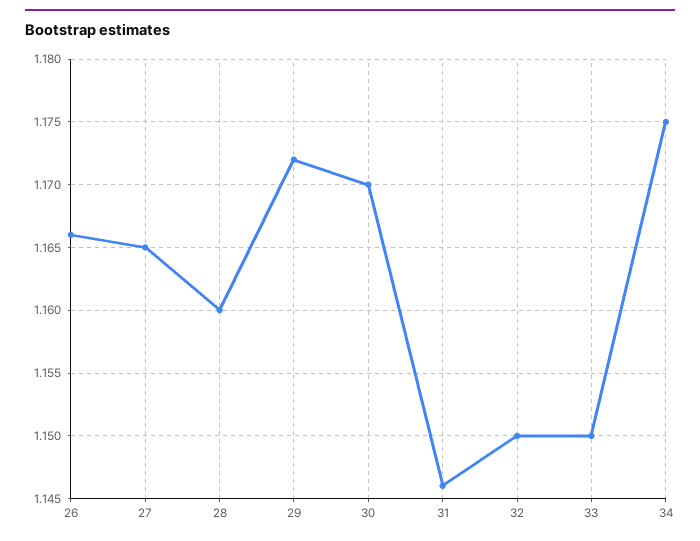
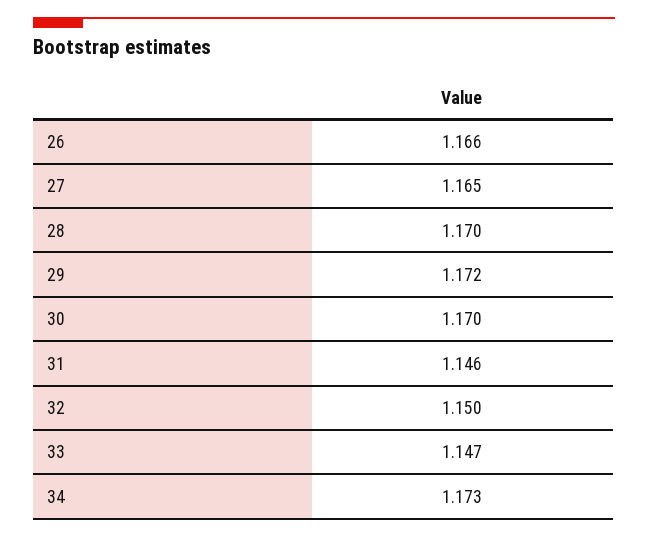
  {
    "26": 1.166,
    "27": 1.165,
-   "28": 1.16,
+   "28": 1.17,
    "29": 1.172,
    "30": 1.17,
    "31": 1.146,
    "32": 1.15,
-   "33": 1.15,
+   "33": 1.147,
-   "34": 1.175
+   "34": 1.173
  }

